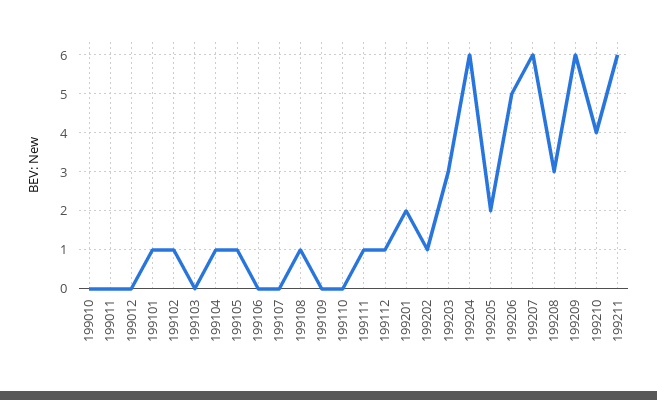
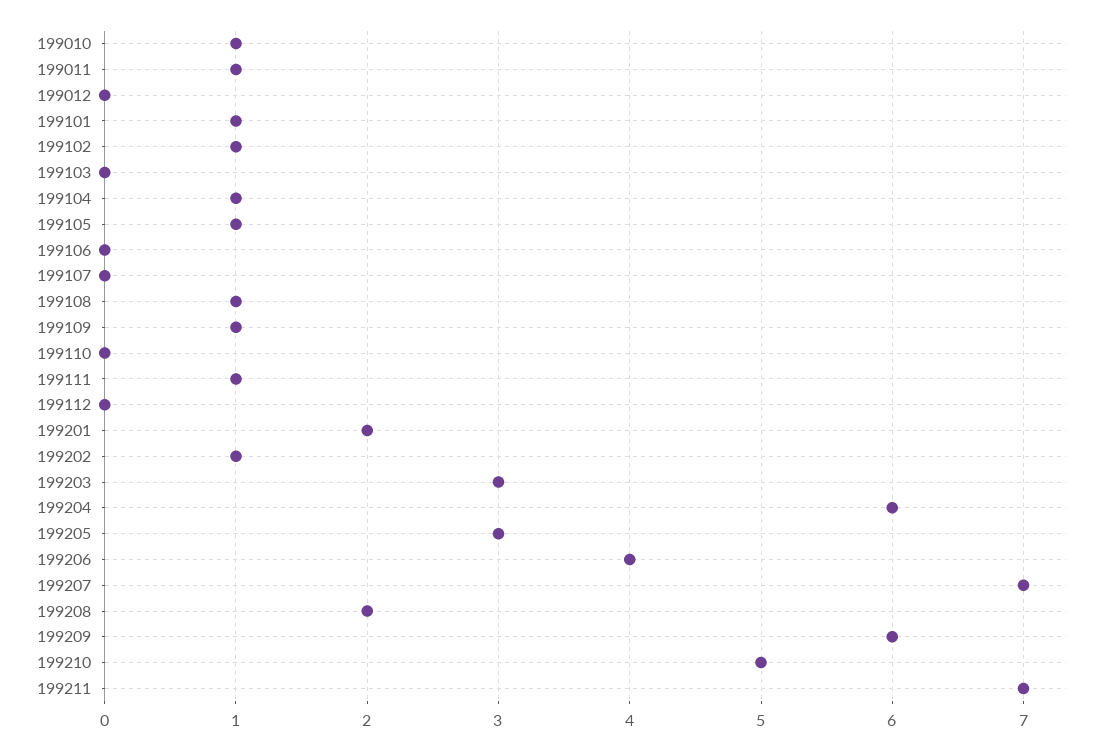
  {
-   "199010": 0,
+   "199010": 1,
-   "199011": 0,
+   "199011": 1,
    "199012": 0,
    "199101": 1,
    "199102": 1,
    "199103": 0,
    "199104": 1,
    "199105": 1,
    "199106": 0,
    "199107": 0,
    "199108": 1,
-   "199109": 0,
+   "199109": 1,
    "199110": 0,
    "199111": 1,
-   "199112": 1,
+   "199112": 0,
    "199201": 2,
    "199202": 1,
    "199203": 3,
    "199204": 6,
-   "199205": 2,
+   "199205": 3,
-   "199206": 5,
+   "199206": 4,
-   "199207": 6,
+   "199207": 7,
-   "199208": 3,
+   "199208": 2,
    "199209": 6,
-   "199210": 4,
+   "199210": 5,
-   "199211": 6
+   "199211": 7
  }

